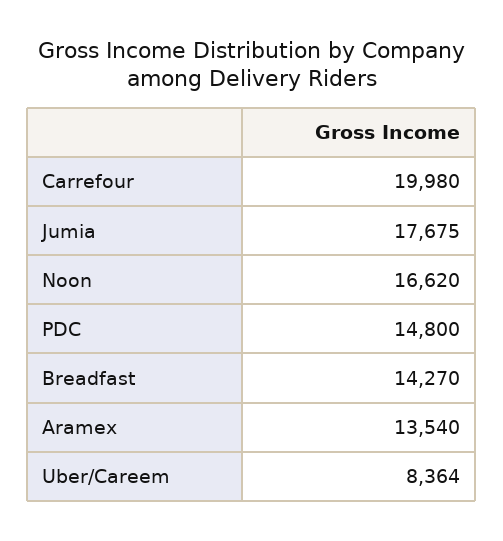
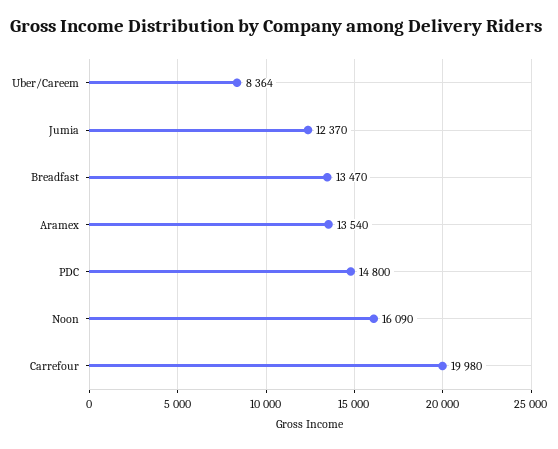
  {
    "Carrefour": 19980,
-   "Jumia": 17675,
+   "Jumia": 12370,
-   "Noon": 16620,
+   "Noon": 16090,
    "PDC": 14800,
-   "Breadfast": 14270,
+   "Breadfast": 13470,
    "Aramex": 13540,
    "Uber/Careem": 8364
  }

